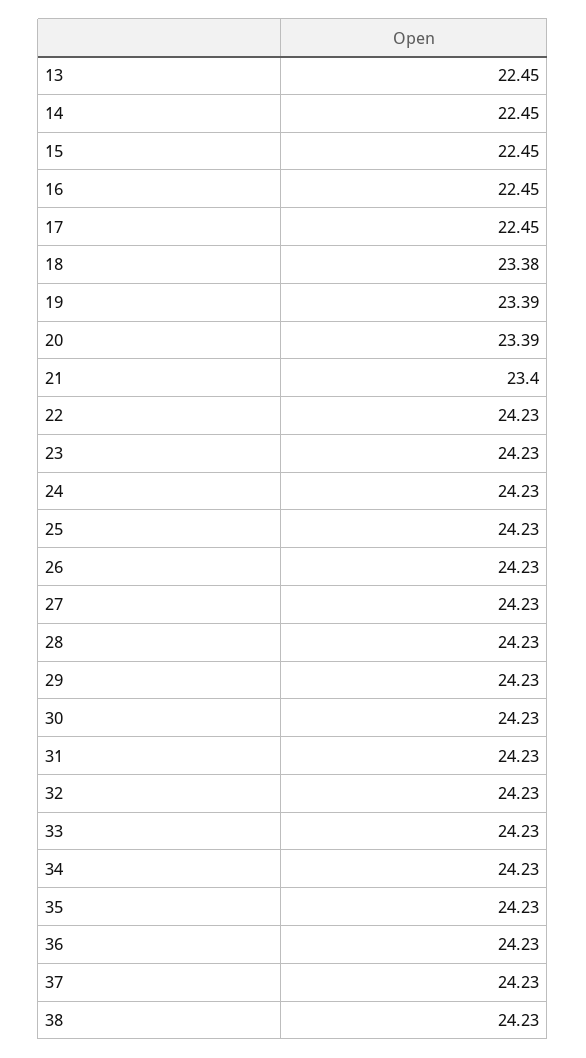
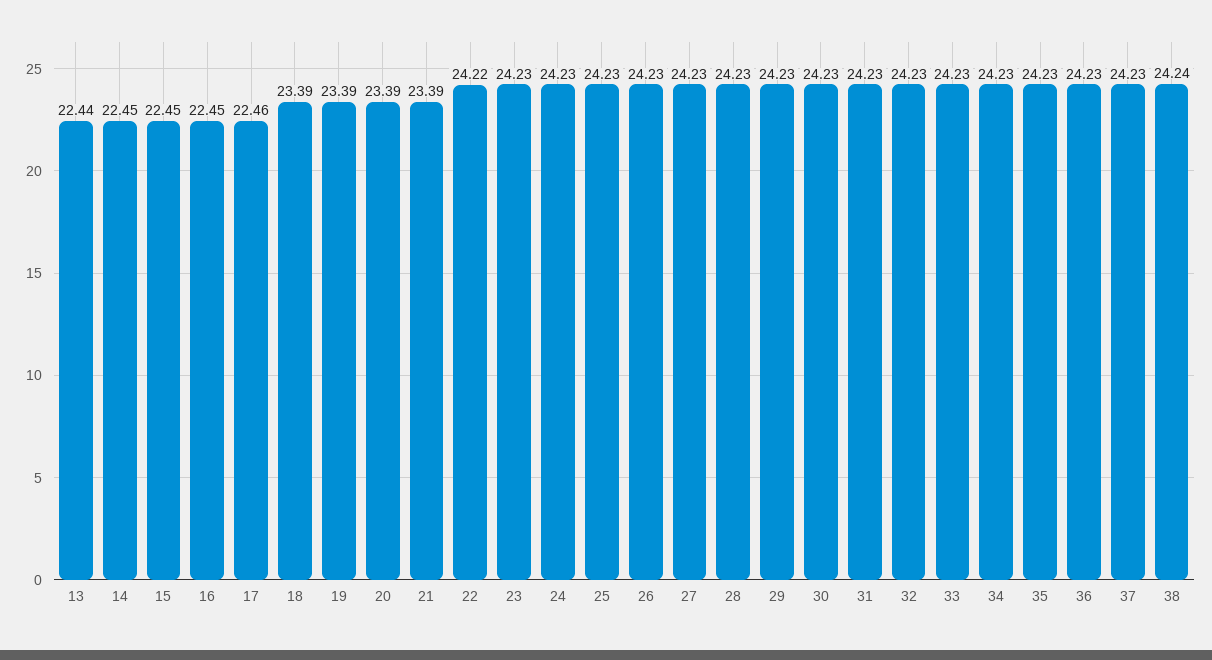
  {
-   "13": 22.45,
+   "13": 22.44,
    "14": 22.45,
    "15": 22.45,
    "16": 22.45,
-   "17": 22.45,
+   "17": 22.46,
-   "18": 23.38,
+   "18": 23.39,
    "19": 23.39,
    "20": 23.39,
-   "21": 23.4,
+   "21": 23.39,
-   "22": 24.23,
+   "22": 24.22,
    "23": 24.23,
    "24": 24.23,
    "25": 24.23,
    "26": 24.23,
    "27": 24.23,
    "28": 24.23,
    "29": 24.23,
    "30": 24.23,
    "31": 24.23,
    "32": 24.23,
    "33": 24.23,
    "34": 24.23,
    "35": 24.23,
    "36": 24.23,
    "37": 24.23,
-   "38": 24.23
+   "38": 24.24
  }

